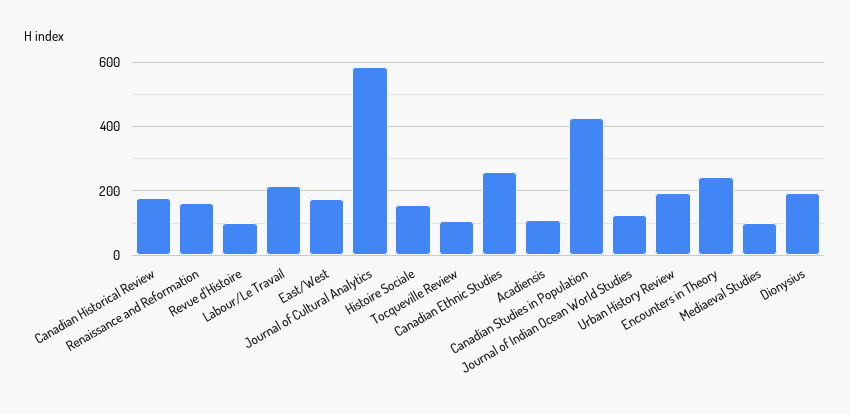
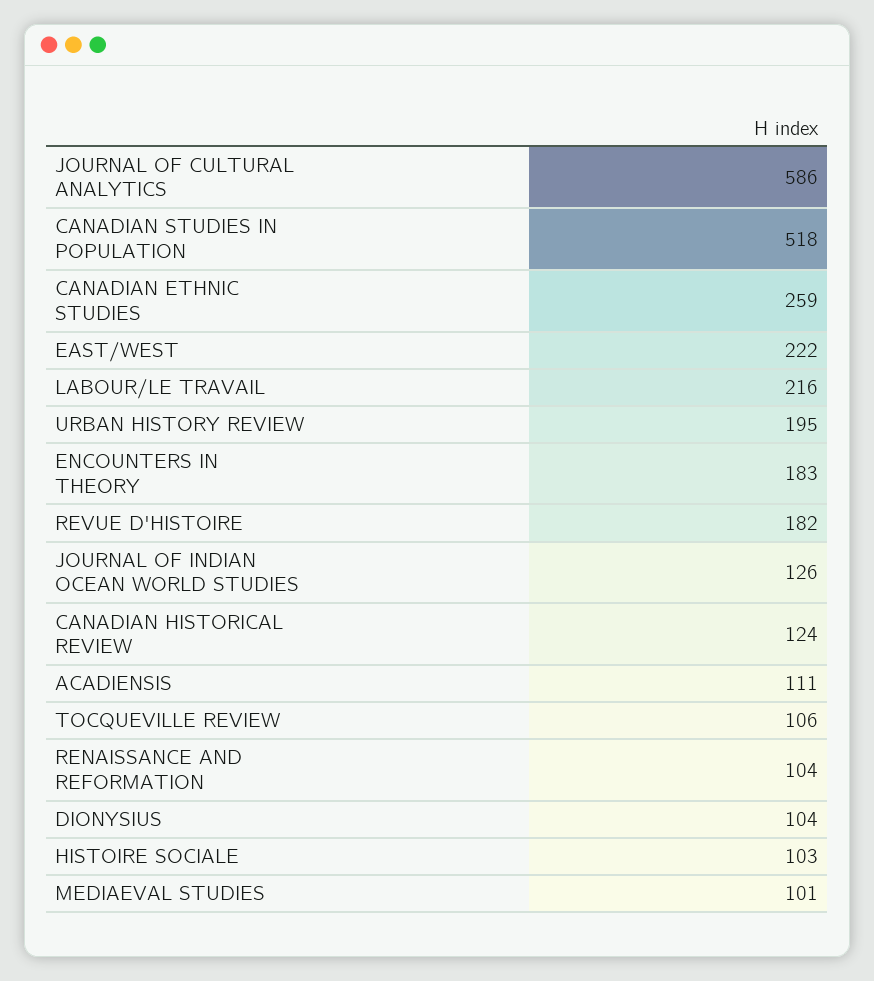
  {
-   "Canadian Historical Review": 180,
+   "Canadian Historical Review": 124,
-   "Renaissance and Reformation": 160,
+   "Renaissance and Reformation": 104,
-   "Revue d'Histoire": 100,
+   "Revue d'Histoire": 182,
    "Labour/Le Travail": 216,
-   "East/West": 180,
+   "East/West": 222,
    "Journal of Cultural Analytics": 586,
-   "Histoire Sociale": 160,
+   "Histoire Sociale": 103,
    "Tocqueville Review": 106,
    "Canadian Ethnic Studies": 259,
    "Acadiensis": 111,
-   "Canadian Studies in Population": 420,
+   "Canadian Studies in Population": 518,
    "Journal of Indian Ocean World Studies": 126,
    "Urban History Review": 195,
-   "Encounters in Theory": 240,
+   "Encounters in Theory": 183,
    "Mediaeval Studies": 101,
-   "Dionysius": 200
+   "Dionysius": 104
  }

